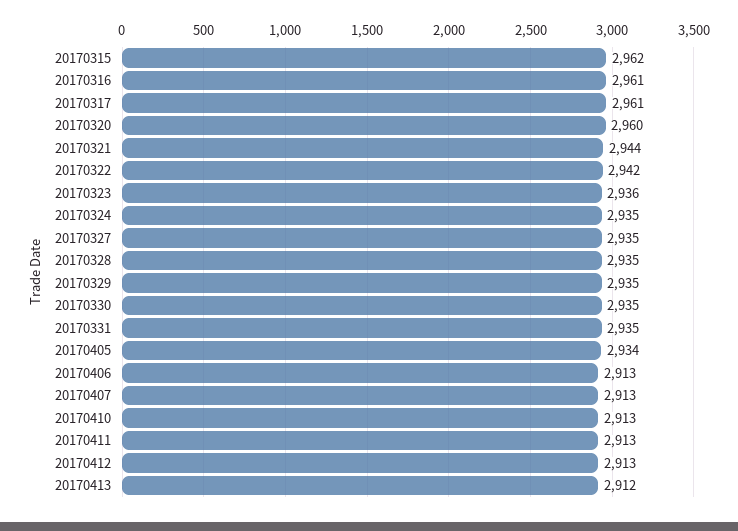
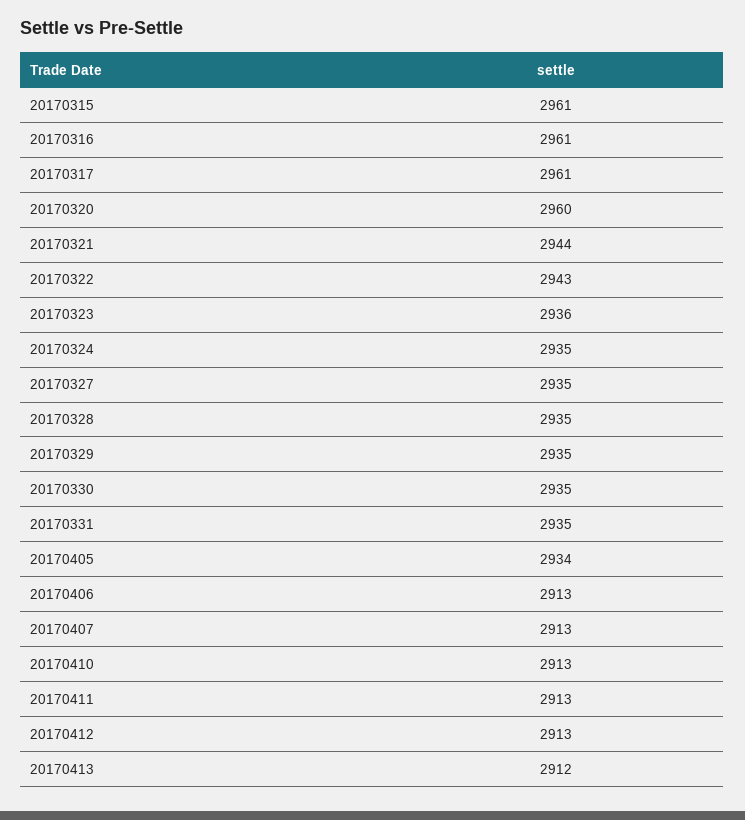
  {
-   "20170315": 2962,
+   "20170315": 2961,
    "20170316": 2961,
    "20170317": 2961,
    "20170320": 2960,
    "20170321": 2944,
-   "20170322": 2942,
+   "20170322": 2943,
    "20170323": 2936,
    "20170324": 2935,
    "20170327": 2935,
    "20170328": 2935,
    "20170329": 2935,
    "20170330": 2935,
    "20170331": 2935,
    "20170405": 2934,
    "20170406": 2913,
    "20170407": 2913,
    "20170410": 2913,
    "20170411": 2913,
    "20170412": 2913,
    "20170413": 2912
  }

